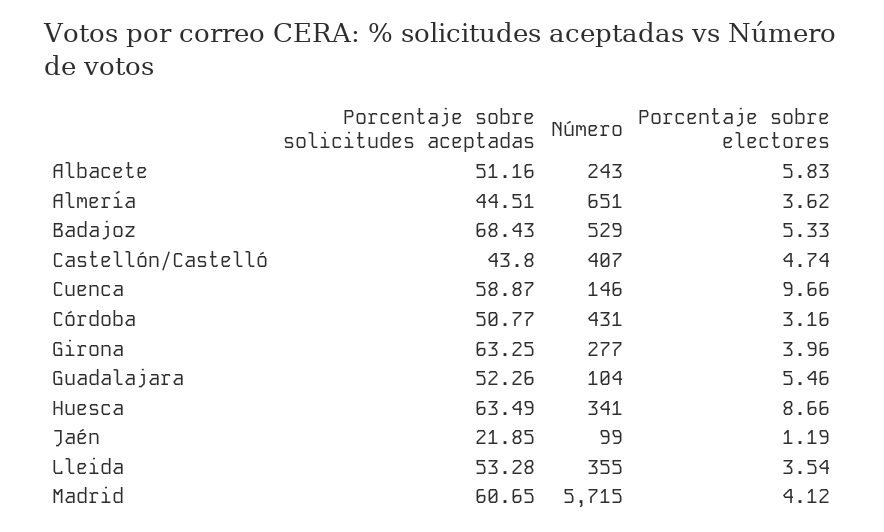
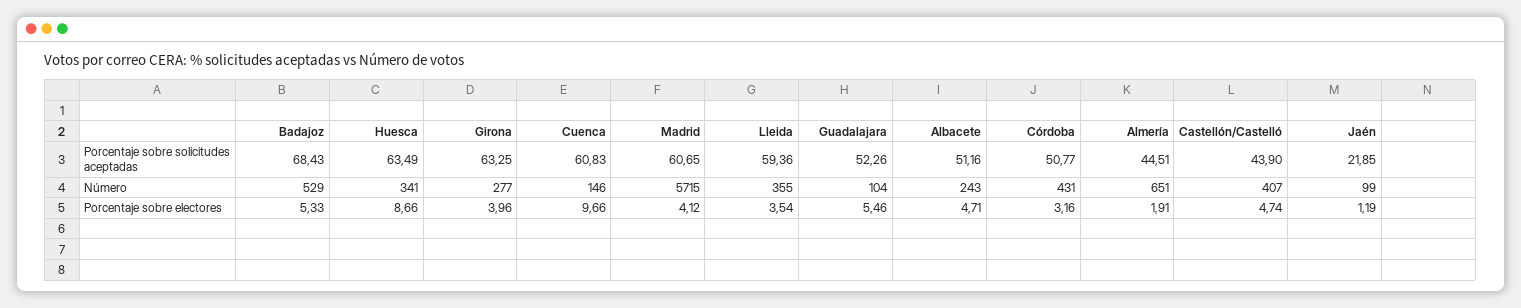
  {
    "Porcentaje sobre solicitudes aceptadas": {
      "Albacete": 51.16,
      "Almería": 44.51,
      "Badajoz": 68.43,
-     "Castellón/Castelló": 43.8,
+     "Castellón/Castelló": 43.9,
-     "Cuenca": 58.87,
+     "Cuenca": 60.83,
      "Córdoba": 50.77,
      "Girona": 63.25,
      "Guadalajara": 52.26,
      "Huesca": 63.49,
      "Jaén": 21.85,
-     "Lleida": 53.28,
+     "Lleida": 59.36,
      "Madrid": 60.65
    },
    "Número": {
      "Albacete": 243,
      "Almería": 651,
      "Badajoz": 529,
      "Castellón/Castelló": 407,
      "Cuenca": 146,
      "Córdoba": 431,
      "Girona": 277,
      "Guadalajara": 104,
      "Huesca": 341,
      "Jaén": 99,
      "Lleida": 355,
      "Madrid": 5715
    },
    "Porcentaje sobre electores": {
-     "Albacete": 5.83,
+     "Albacete": 4.71,
-     "Almería": 3.62,
+     "Almería": 1.91,
      "Badajoz": 5.33,
      "Castellón/Castelló": 4.74,
      "Cuenca": 9.66,
      "Córdoba": 3.16,
      "Girona": 3.96,
      "Guadalajara": 5.46,
      "Huesca": 8.66,
      "Jaén": 1.19,
      "Lleida": 3.54,
      "Madrid": 4.12
    }
  }

